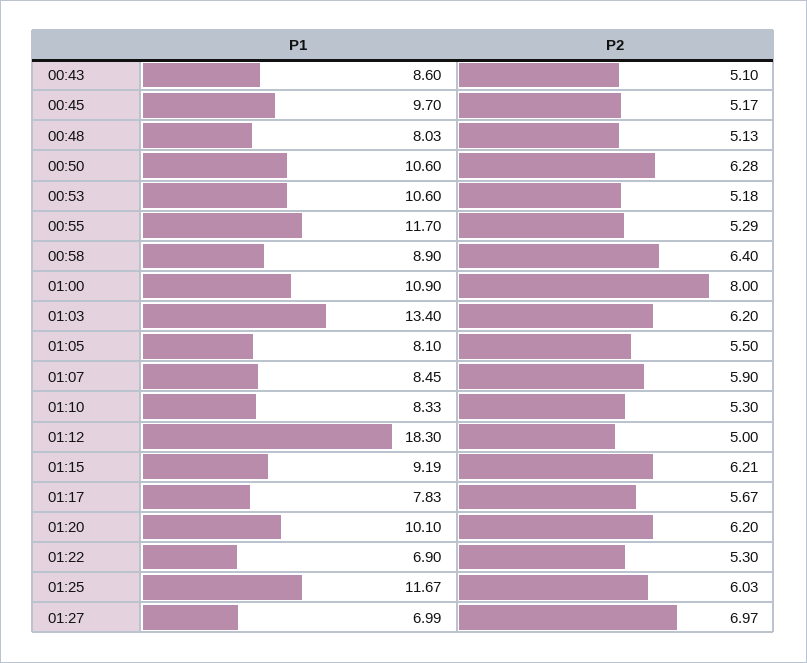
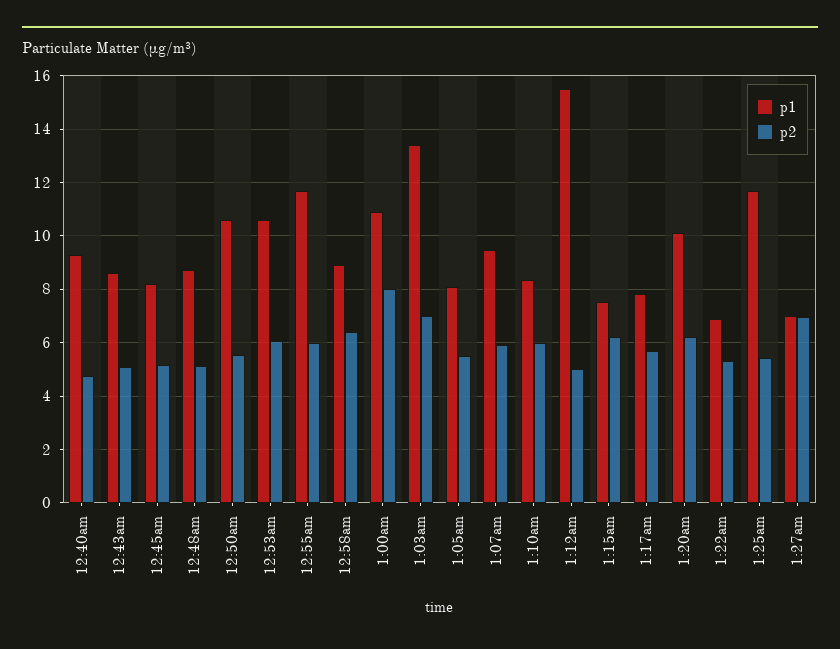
  {
    "P1": {
      "00:43": 8.6,
-     "00:45": 9.7,
+     "00:45": 8.25,
-     "00:48": 8.03,
+     "00:48": 8.75,
      "00:50": 10.6,
      "00:53": 10.6,
      "00:55": 11.7,
      "00:58": 8.9,
      "01:00": 10.9,
      "01:03": 13.4,
      "01:05": 8.1,
-     "01:07": 8.45,
+     "01:07": 9.5,
      "01:10": 8.33,
-     "01:12": 18.3,
+     "01:12": 15.5,
-     "01:15": 9.19,
+     "01:15": 7.5,
      "01:17": 7.83,
      "01:20": 10.1,
      "01:22": 6.9,
      "01:25": 11.67,
-     "01:27": 6.99
+     "01:27": 6.99,
+     "12:40am": 9.25
    },
    "P2": {
      "00:43": 5.1,
      "00:45": 5.17,
      "00:48": 5.13,
-     "00:50": 6.28,
+     "00:50": 5.5,
-     "00:53": 5.18,
+     "00:53": 6,
-     "00:55": 5.29,
+     "00:55": 6,
      "00:58": 6.4,
      "01:00": 8,
-     "01:03": 6.2,
+     "01:03": 7,
      "01:05": 5.5,
      "01:07": 5.9,
-     "01:10": 5.3,
+     "01:10": 6,
      "01:12": 5,
      "01:15": 6.21,
      "01:17": 5.67,
      "01:20": 6.2,
      "01:22": 5.3,
-     "01:25": 6.03,
+     "01:25": 5.5,
-     "01:27": 6.97
+     "01:27": 6.97,
+     "12:40am": 4.75
    }
  }

